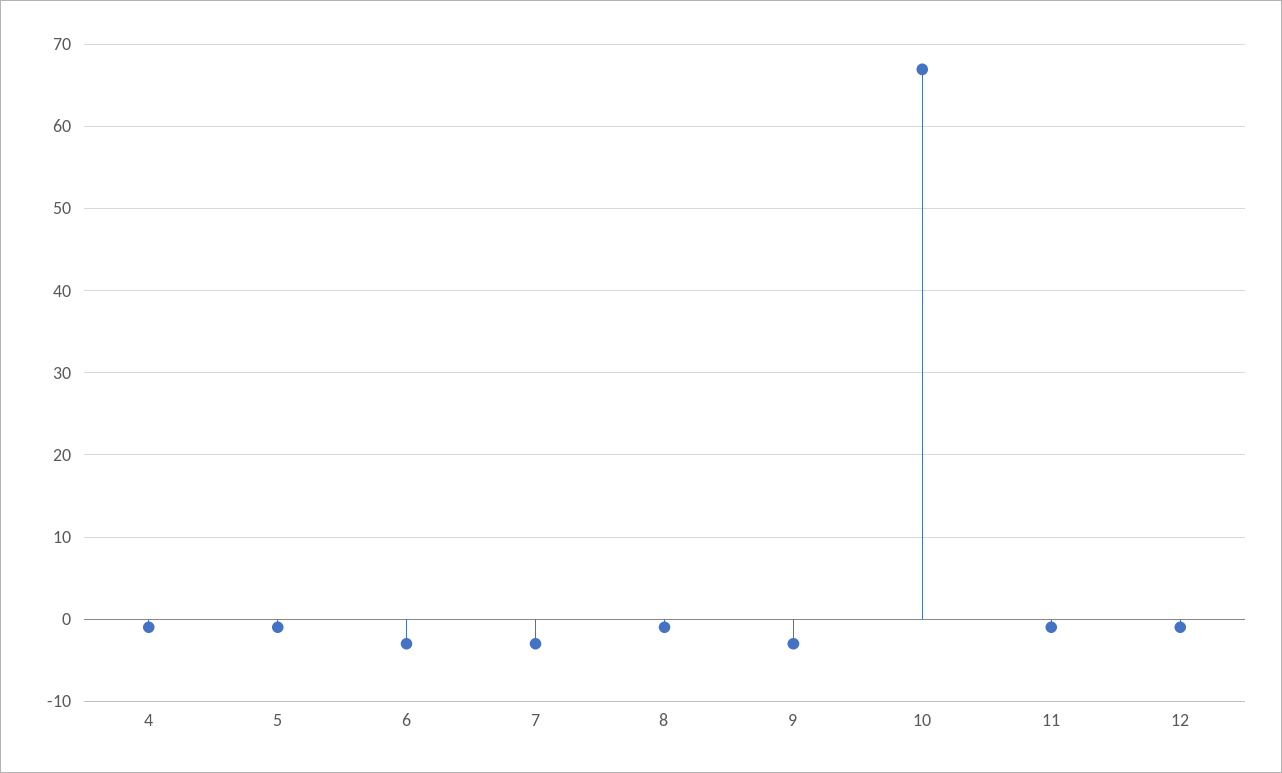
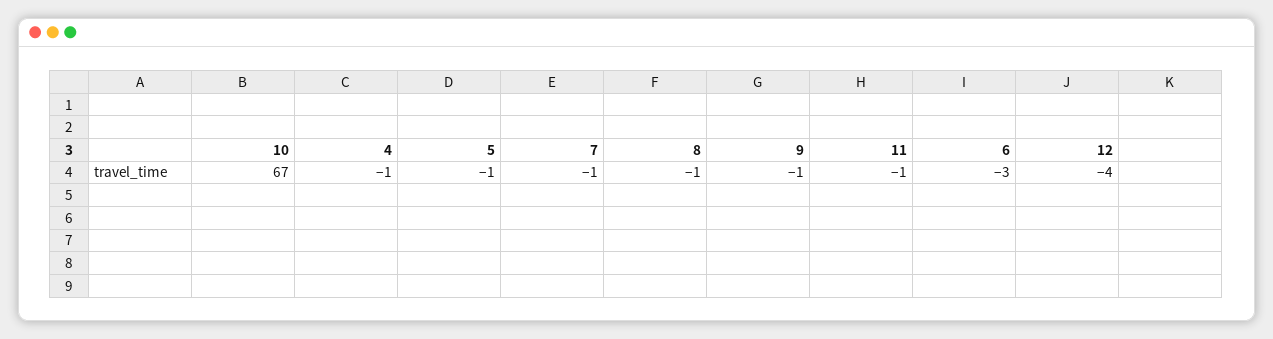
  {
    "4": -1,
    "5": -1,
    "6": -3,
-   "7": -3,
+   "7": -1,
    "8": -1,
-   "9": -3,
+   "9": -1,
    "10": 67,
    "11": -1,
-   "12": -1
+   "12": -4
  }

